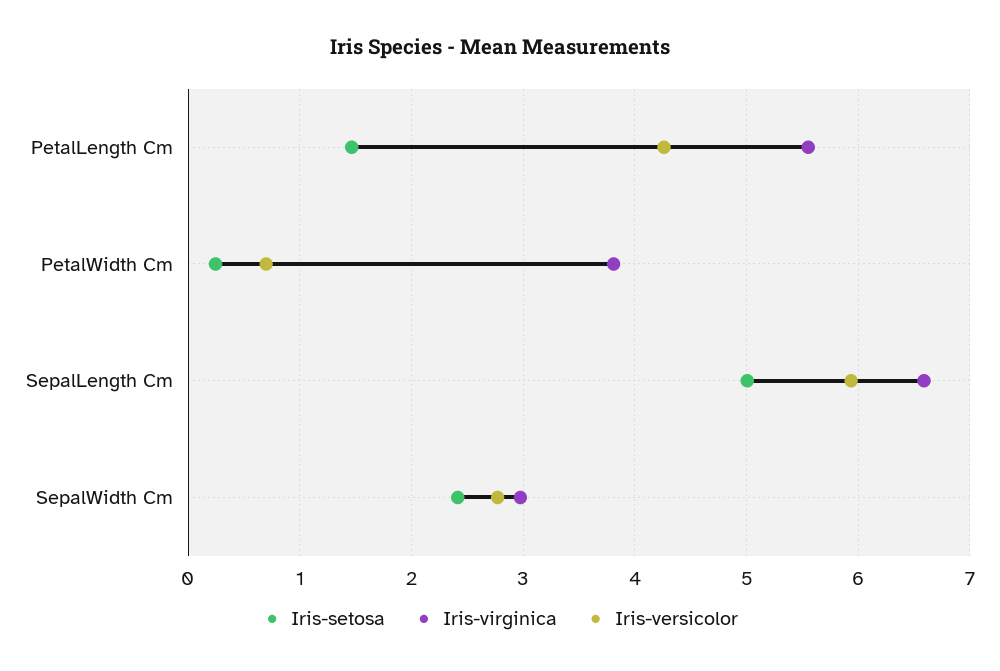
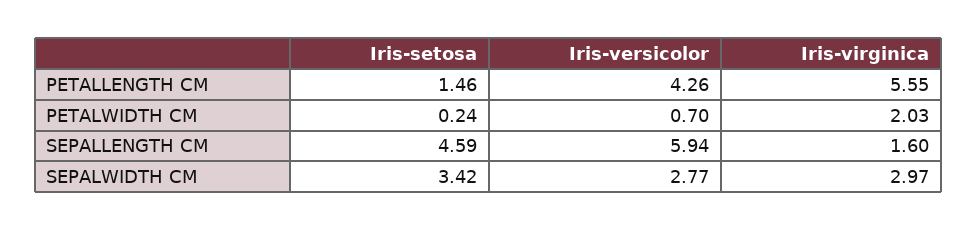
  {
    "Iris-setosa": {
      "PetalLength Cm": 1.46,
      "PetalWidth Cm": 0.24,
-     "SepalLength Cm": 5,
+     "SepalLength Cm": 4.59,
-     "SepalWidth Cm": 2.4
+     "SepalWidth Cm": 3.42
    },
    "Iris-virginica": {
      "PetalLength Cm": 5.55,
-     "PetalWidth Cm": 3.8,
+     "PetalWidth Cm": 2.03,
-     "SepalLength Cm": 6.6,
+     "SepalLength Cm": 1.6,
      "SepalWidth Cm": 2.97
    },
    "Iris-versicolor": {
      "PetalLength Cm": 4.26,
      "PetalWidth Cm": 0.7,
      "SepalLength Cm": 5.94,
      "SepalWidth Cm": 2.77
    }
  }

